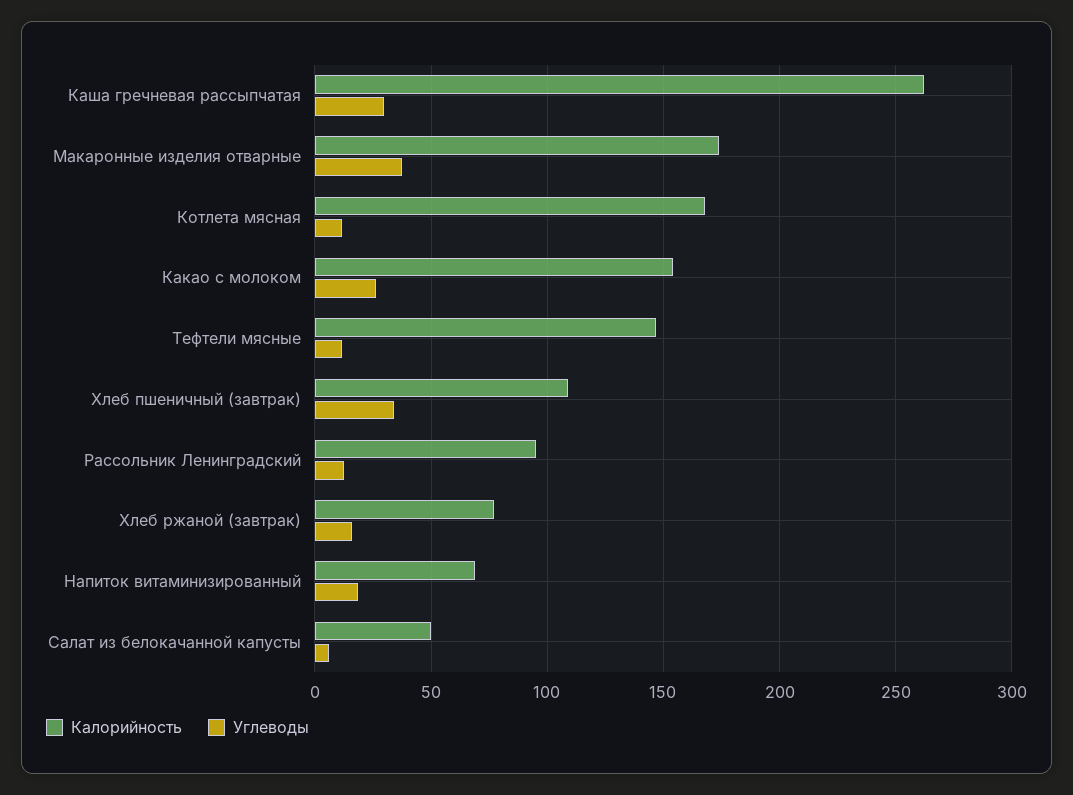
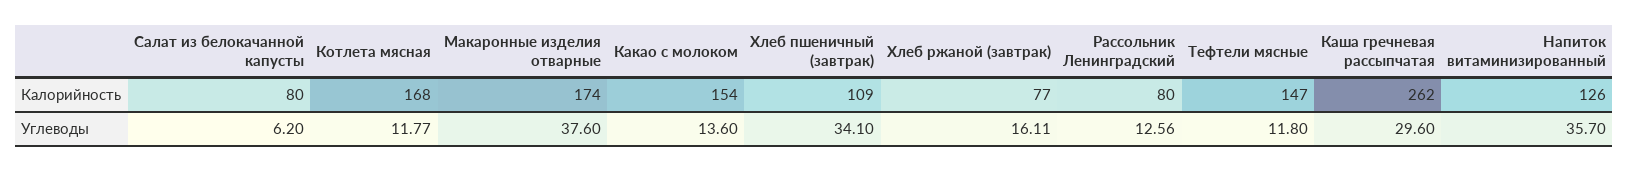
  {
    "Калорийность": {
      "Каша гречневая рассыпчатая": 262,
      "Макаронные изделия отварные": 174,
      "Котлета мясная": 168,
      "Какао с молоком": 154,
      "Тефтели мясные": 147,
      "Хлеб пшеничный (завтрак)": 109,
-     "Рассольник Ленинградский": 95,
+     "Рассольник Ленинградский": 80,
      "Хлеб ржаной (завтрак)": 77,
-     "Напиток витаминизированный": 70,
+     "Напиток витаминизированный": 126,
-     "Салат из белокачанной капусты": 50
+     "Салат из белокачанной капусты": 80
    },
    "Углеводы": {
      "Каша гречневая рассыпчатая": 29.6,
      "Макаронные изделия отварные": 37.6,
      "Котлета мясная": 11.77,
-     "Какао с молоком": 25,
+     "Какао с молоком": 13.6,
      "Тефтели мясные": 11.8,
      "Хлеб пшеничный (завтрак)": 34.1,
      "Рассольник Ленинградский": 12.56,
      "Хлеб ржаной (завтрак)": 16.11,
-     "Напиток витаминизированный": 20,
+     "Напиток витаминизированный": 35.7,
      "Салат из белокачанной капусты": 6.2
    }
  }

